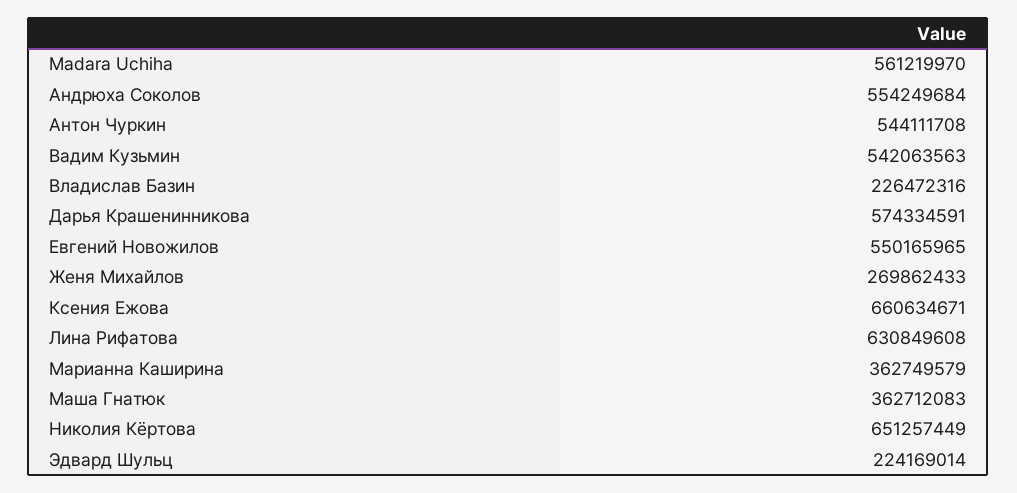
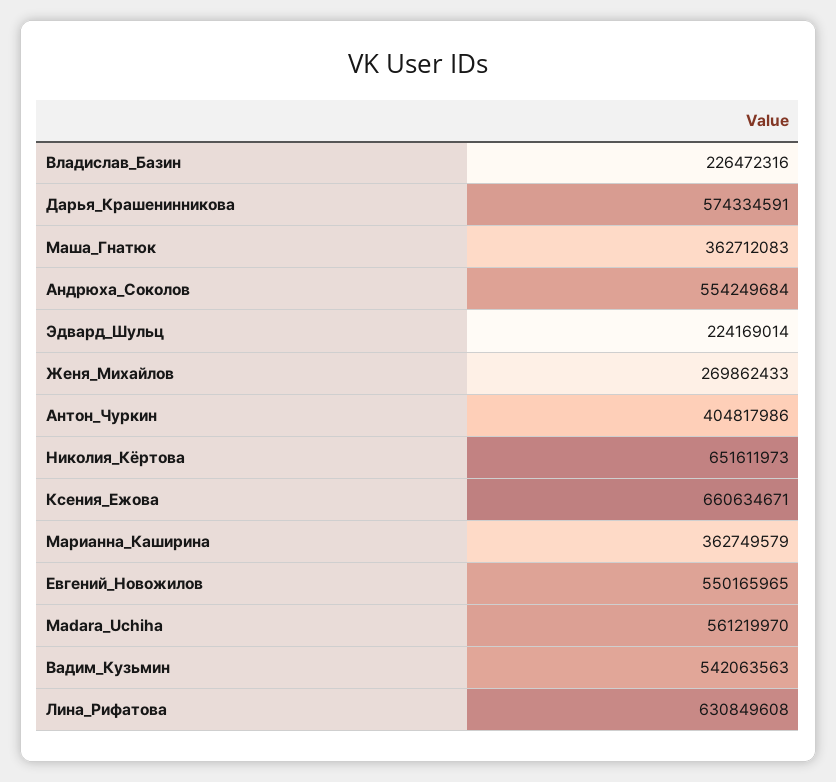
  {
    "Madara Uchiha": 561219970,
    "Андрюха Соколов": 554249684,
-   "Антон Чуркин": 544111708,
+   "Антон Чуркин": 404817986,
    "Вадим Кузьмин": 542063563,
    "Владислав Базин": 226472316,
    "Дарья Крашенинникова": 574334591,
    "Евгений Новожилов": 550165965,
    "Женя Михайлов": 269862433,
    "Ксения Ежова": 660634671,
    "Лина Рифатова": 630849608,
    "Марианна Каширина": 362749579,
    "Маша Гнатюк": 362712083,
-   "Николия Кёртова": 651257449,
+   "Николия Кёртова": 651611973,
    "Эдвард Шульц": 224169014
  }

